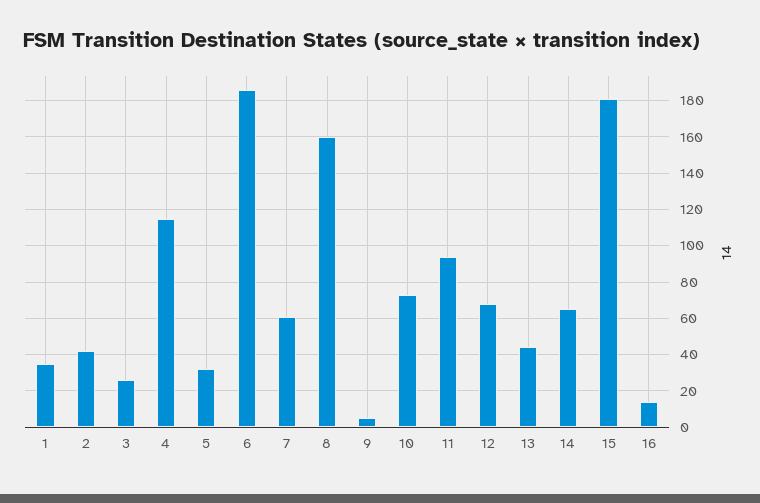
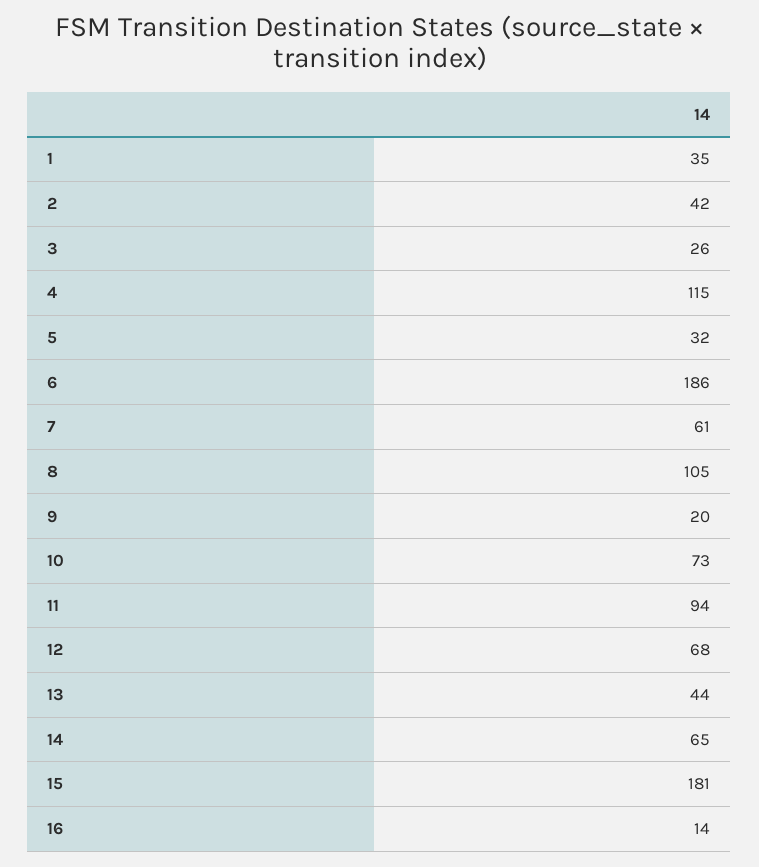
  {
    "1": 35,
    "2": 42,
    "3": 26,
    "4": 115,
    "5": 32,
    "6": 186,
    "7": 61,
-   "8": 160,
+   "8": 105,
-   "9": 5,
+   "9": 20,
    "10": 73,
    "11": 94,
    "12": 68,
    "13": 44,
    "14": 65,
    "15": 181,
    "16": 14
  }

